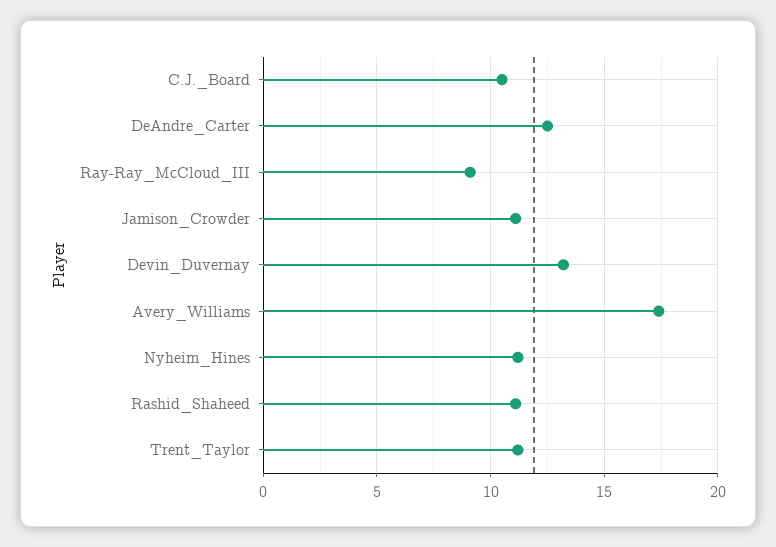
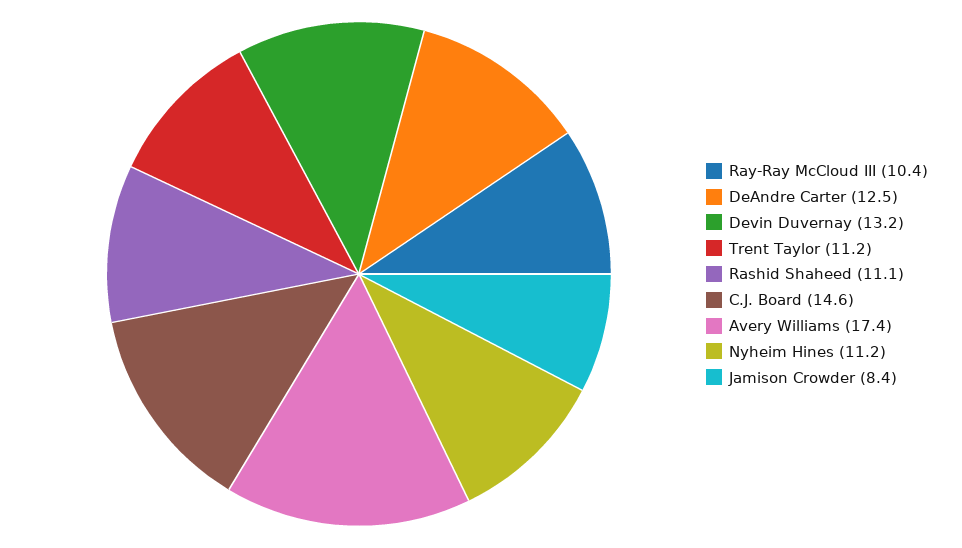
  {
-   "C.J._Board": 10.5,
+   "C.J._Board": 14.6,
    "DeAndre_Carter": 12.5,
-   "Ray-Ray_McCloud_III": 9,
+   "Ray-Ray_McCloud_III": 10.4,
-   "Jamison_Crowder": 11,
+   "Jamison_Crowder": 8.4,
    "Devin_Duvernay": 13.2,
    "Avery_Williams": 17.4,
    "Nyheim_Hines": 11.2,
    "Rashid_Shaheed": 11.1,
    "Trent_Taylor": 11.2
  }

